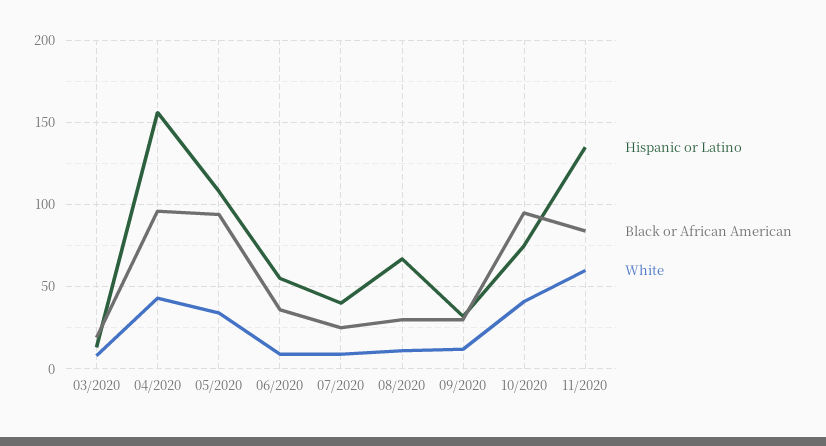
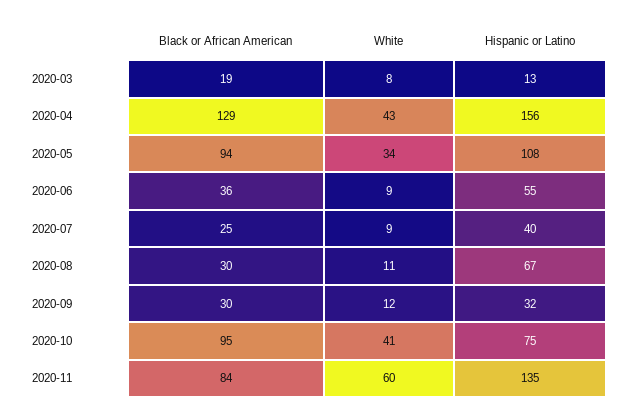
  {
    "Hispanic or Latino": {
      "03/2020": 13,
      "04/2020": 156,
      "05/2020": 108,
      "06/2020": 55,
      "07/2020": 40,
      "08/2020": 67,
      "09/2020": 32,
      "10/2020": 75,
      "11/2020": 135
    },
    "Black or African American": {
      "03/2020": 19,
-     "04/2020": 95,
+     "04/2020": 129,
      "05/2020": 94,
      "06/2020": 36,
      "07/2020": 25,
      "08/2020": 30,
      "09/2020": 30,
      "10/2020": 95,
      "11/2020": 84
    },
    "White": {
      "03/2020": 8,
      "04/2020": 43,
      "05/2020": 34,
      "06/2020": 9,
      "07/2020": 9,
      "08/2020": 11,
      "09/2020": 12,
      "10/2020": 41,
      "11/2020": 60
    }
  }

